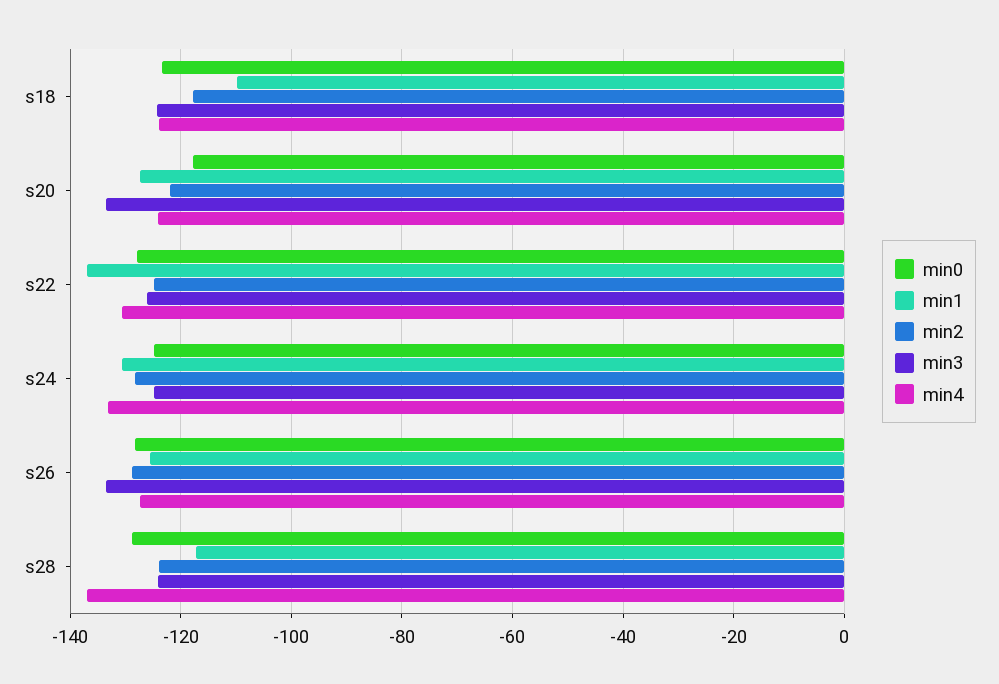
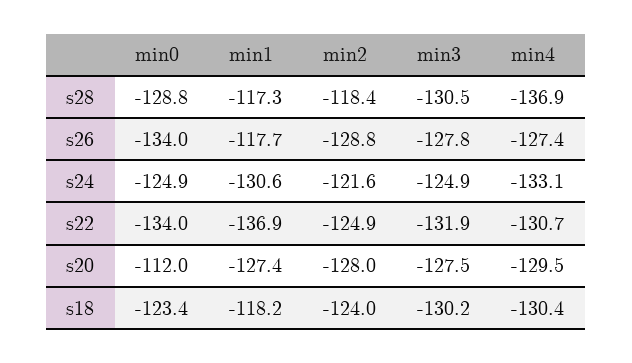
  {
    "min0": {
      "s18": -123.4,
-     "s20": -118,
+     "s20": -112,
-     "s22": -128,
+     "s22": -134,
      "s24": -124.9,
-     "s26": -128,
+     "s26": -134,
      "s28": -128.8
    },
    "min1": {
-     "s18": -110,
+     "s18": -118.2,
      "s20": -127.4,
      "s22": -136.9,
      "s24": -130.6,
-     "s26": -126,
+     "s26": -117.7,
      "s28": -117.3
    },
    "min2": {
-     "s18": -118,
+     "s18": -124,
-     "s20": -122,
+     "s20": -128,
      "s22": -124.9,
-     "s24": -128,
+     "s24": -121.6,
      "s26": -128.8,
-     "s28": -124
+     "s28": -118.4
    },
    "min3": {
-     "s18": -124,
+     "s18": -130.2,
-     "s20": -134,
+     "s20": -127.5,
-     "s22": -126,
+     "s22": -131.9,
      "s24": -124.9,
-     "s26": -134,
+     "s26": -127.8,
-     "s28": -124
+     "s28": -130.5
    },
    "min4": {
-     "s18": -124,
+     "s18": -130.4,
-     "s20": -124,
+     "s20": -129.5,
      "s22": -130.7,
      "s24": -133.1,
      "s26": -127.4,
      "s28": -136.9
    }
  }

